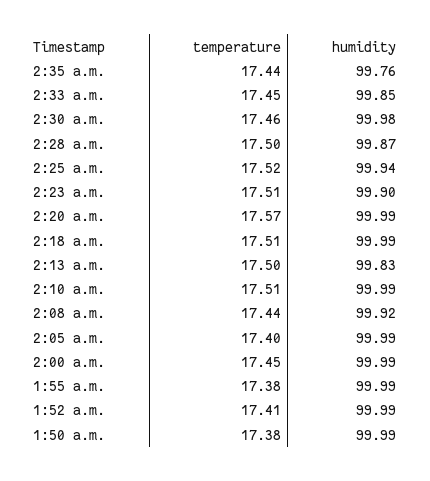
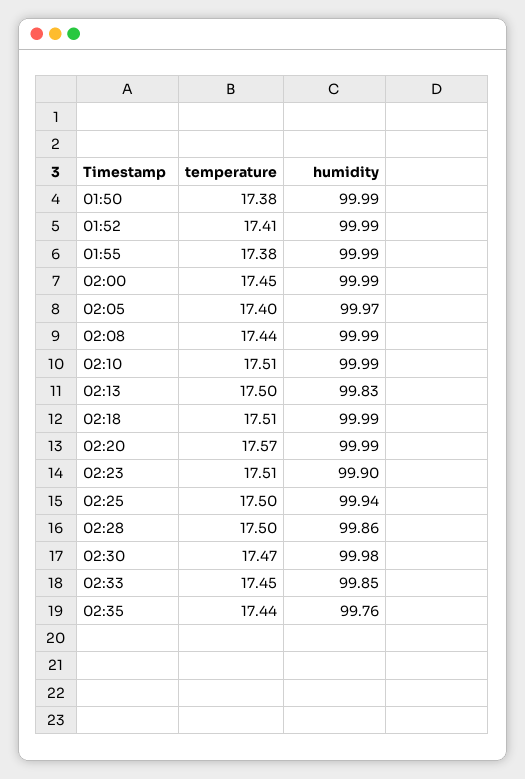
  {
    "temperature": {
      "2:35 a.m.": 17.44,
      "2:33 a.m.": 17.45,
-     "2:30 a.m.": 17.46,
+     "2:30 a.m.": 17.47,
      "2:28 a.m.": 17.5,
-     "2:25 a.m.": 17.52,
+     "2:25 a.m.": 17.5,
      "2:23 a.m.": 17.51,
      "2:20 a.m.": 17.57,
      "2:18 a.m.": 17.51,
      "2:13 a.m.": 17.5,
      "2:10 a.m.": 17.51,
      "2:08 a.m.": 17.44,
      "2:05 a.m.": 17.4,
      "2:00 a.m.": 17.45,
      "1:55 a.m.": 17.38,
      "1:52 a.m.": 17.41,
      "1:50 a.m.": 17.38
    },
    "humidity": {
      "2:35 a.m.": 99.76,
      "2:33 a.m.": 99.85,
      "2:30 a.m.": 99.98,
-     "2:28 a.m.": 99.87,
+     "2:28 a.m.": 99.86,
      "2:25 a.m.": 99.94,
      "2:23 a.m.": 99.9,
      "2:20 a.m.": 99.99,
      "2:18 a.m.": 99.99,
      "2:13 a.m.": 99.83,
      "2:10 a.m.": 99.99,
-     "2:08 a.m.": 99.92,
+     "2:08 a.m.": 99.99,
-     "2:05 a.m.": 99.99,
+     "2:05 a.m.": 99.97,
      "2:00 a.m.": 99.99,
      "1:55 a.m.": 99.99,
      "1:52 a.m.": 99.99,
      "1:50 a.m.": 99.99
    }
  }

